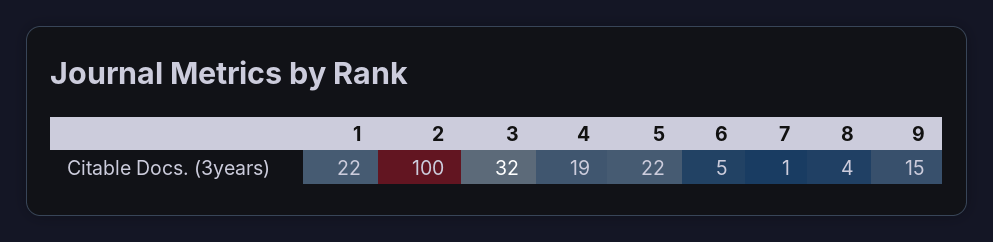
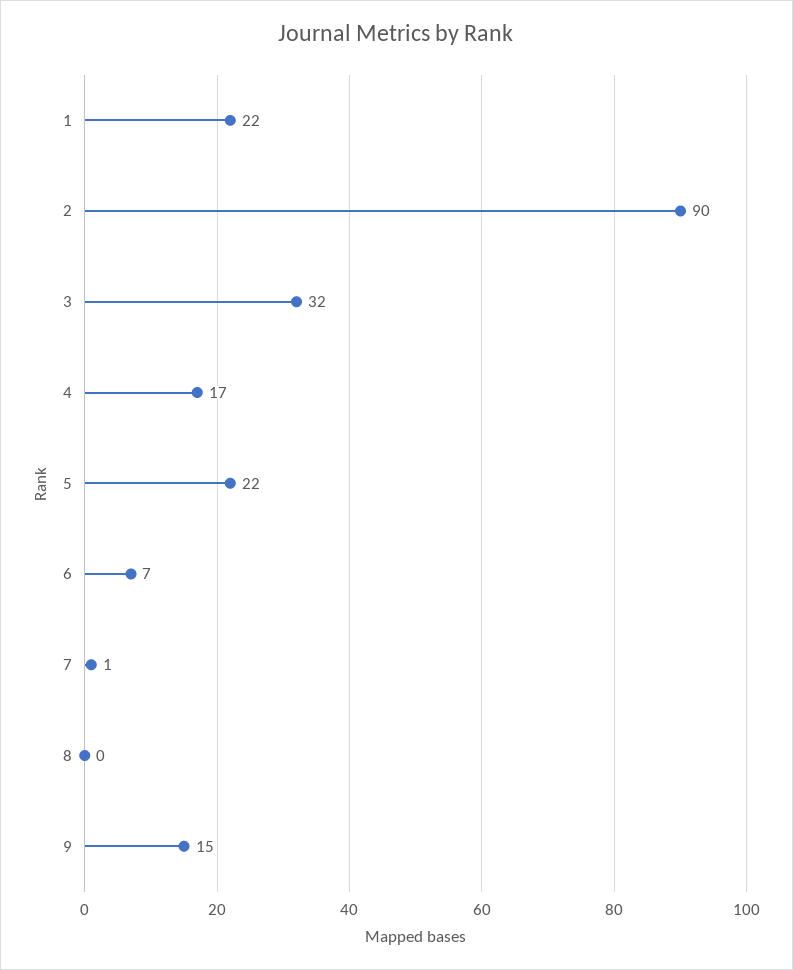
  {
    "1": 22,
-   "2": 100,
+   "2": 90,
    "3": 32,
-   "4": 19,
+   "4": 17,
    "5": 22,
-   "6": 5,
+   "6": 7,
    "7": 1,
-   "8": 4,
+   "8": 0,
    "9": 15
  }

